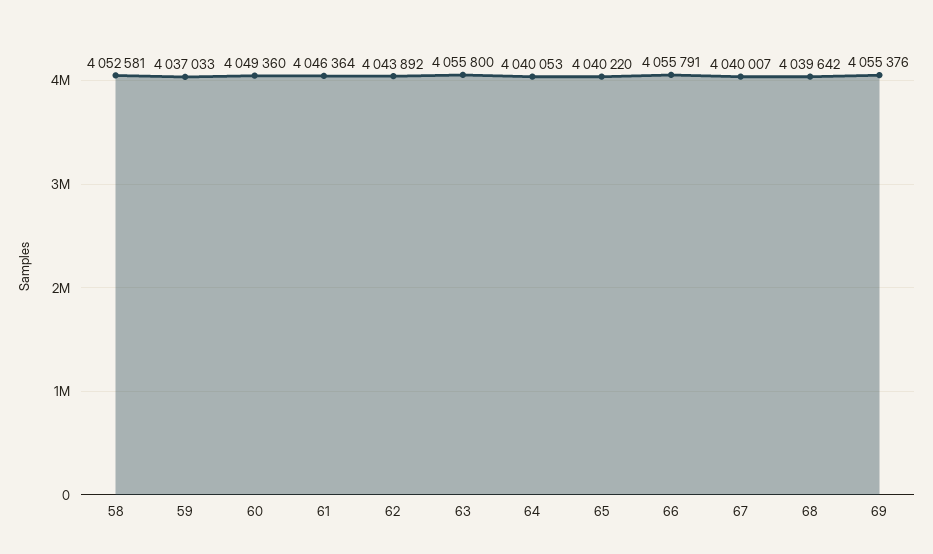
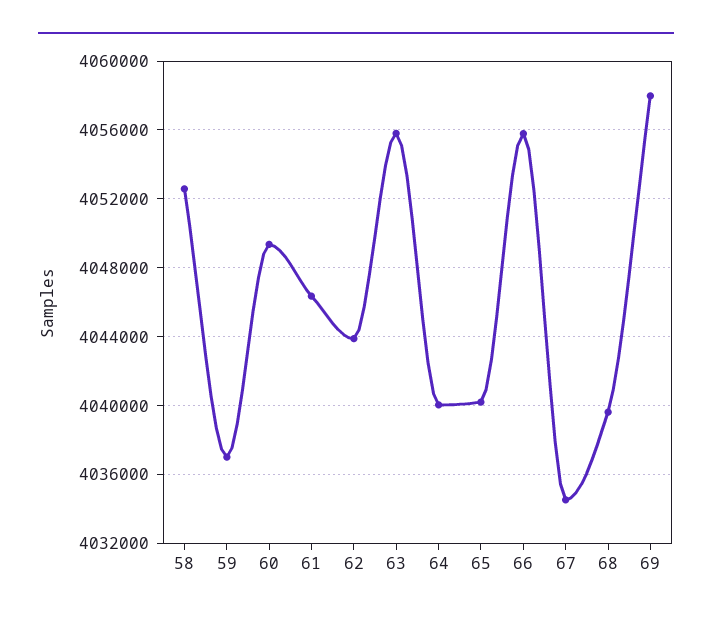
  {
    "58": 4052581,
    "59": 4037033,
    "60": 4049360,
    "61": 4046364,
    "62": 4043892,
    "63": 4055800,
    "64": 4040053,
    "65": 4040220,
    "66": 4055791,
-   "67": 4040007,
+   "67": 4034500,
    "68": 4039642,
-   "69": 4055376
+   "69": 4058000
  }

